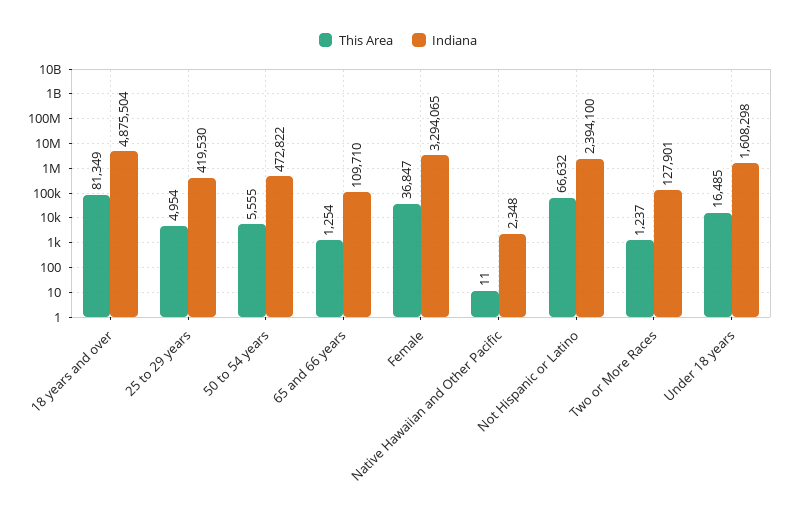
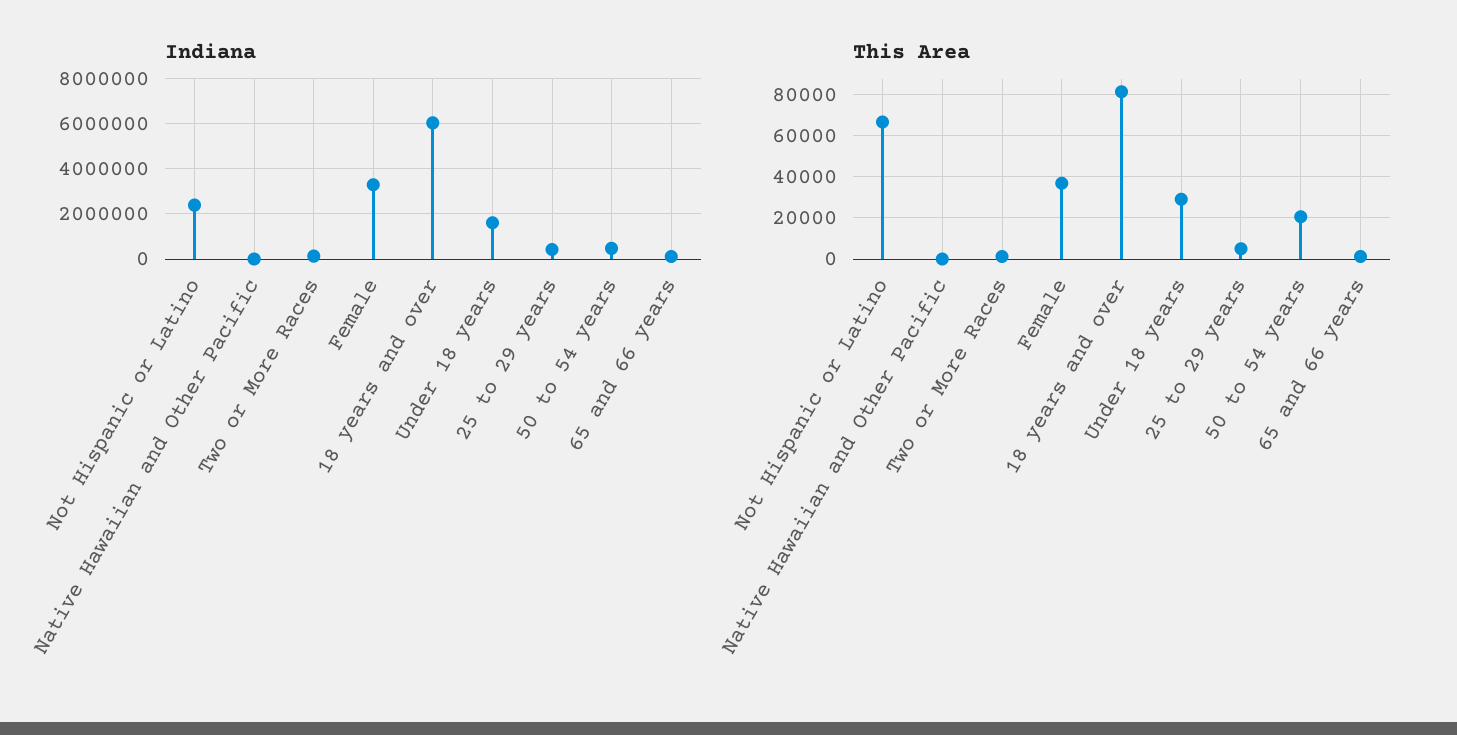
  {
    "This Area": {
      "18 years and over": 81349,
      "25 to 29 years": 4954,
-     "50 to 54 years": 5555,
+     "50 to 54 years": 20000,
      "65 and 66 years": 1254,
      "Female": 36847,
      "Native Hawaiian and Other Pacific": 11,
      "Not Hispanic or Latino": 66632,
      "Two or More Races": 1237,
-     "Under 18 years": 16485
+     "Under 18 years": 30000
    },
    "Indiana": {
-     "18 years and over": 4875504,
+     "18 years and over": 6000000,
      "25 to 29 years": 419530,
      "50 to 54 years": 472822,
      "65 and 66 years": 109710,
      "Female": 3294065,
      "Native Hawaiian and Other Pacific": 2348,
      "Not Hispanic or Latino": 2394100,
      "Two or More Races": 127901,
      "Under 18 years": 1608298
    }
  }

